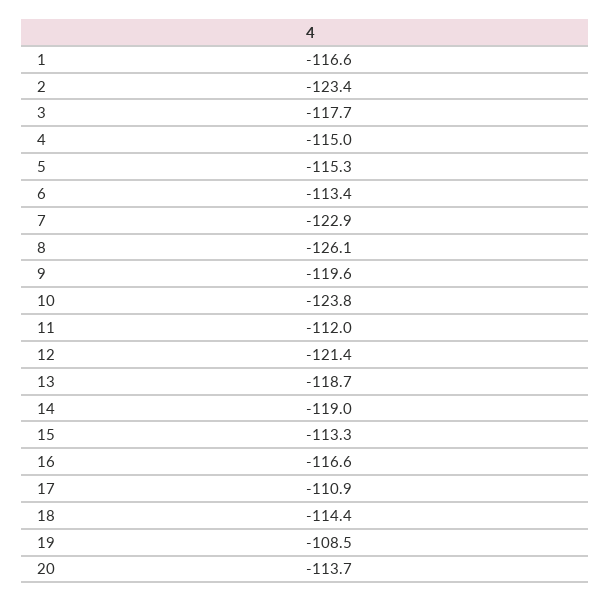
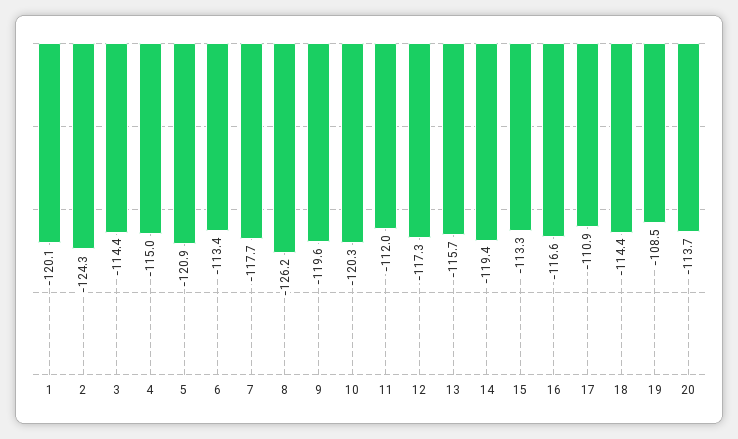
  {
-   "1": -116.6,
+   "1": -120.1,
-   "2": -123.4,
+   "2": -124.3,
-   "3": -117.7,
+   "3": -114.4,
    "4": -115,
-   "5": -115.3,
+   "5": -120.9,
    "6": -113.4,
-   "7": -122.9,
+   "7": -117.7,
-   "8": -126.1,
+   "8": -126.2,
    "9": -119.6,
-   "10": -123.8,
+   "10": -120.3,
    "11": -112,
-   "12": -121.4,
+   "12": -117.3,
-   "13": -118.7,
+   "13": -115.7,
-   "14": -119,
+   "14": -119.4,
    "15": -113.3,
    "16": -116.6,
    "17": -110.9,
    "18": -114.4,
    "19": -108.5,
    "20": -113.7
  }

